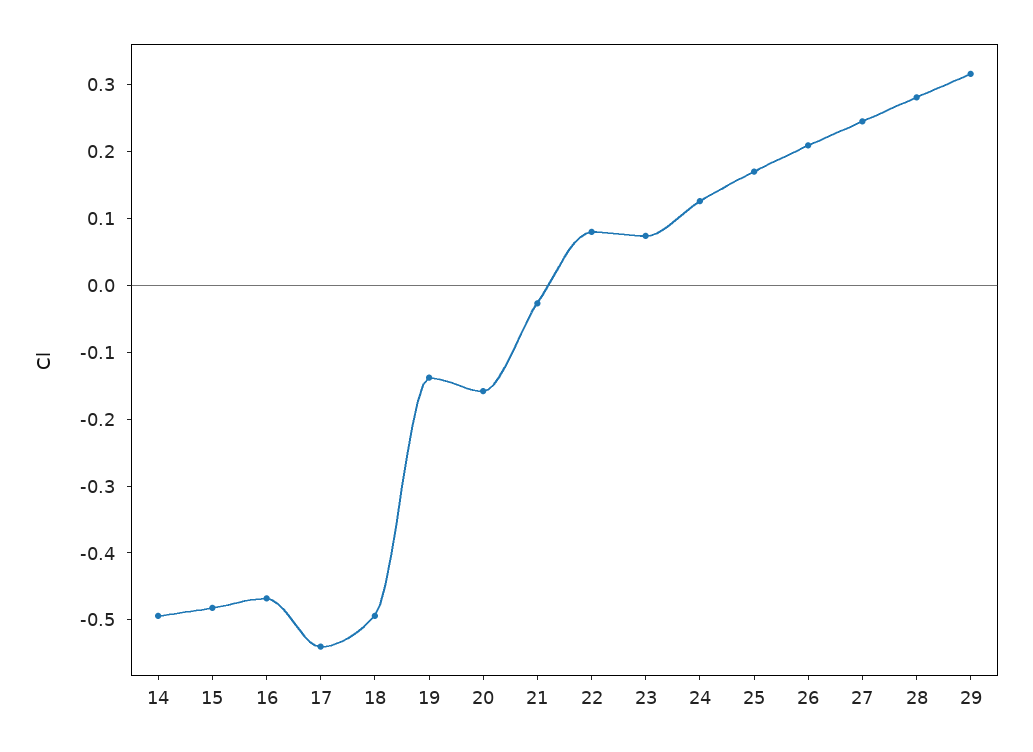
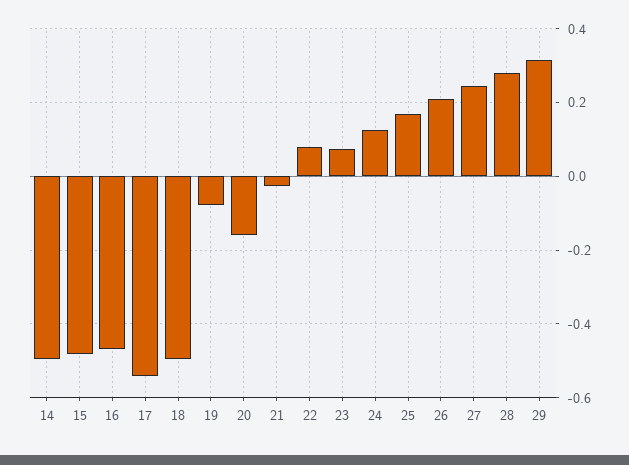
  {
    "14": -0.5,
    "15": -0.48,
    "16": -0.46,
    "17": -0.54,
    "18": -0.5,
-   "19": -0.14,
+   "19": -0.08,
    "20": -0.16,
    "21": -0.02,
    "22": 0.08,
    "23": 0.08,
    "24": 0.12,
    "25": 0.18,
    "26": 0.2,
    "27": 0.24,
    "28": 0.28,
    "29": 0.32
  }

